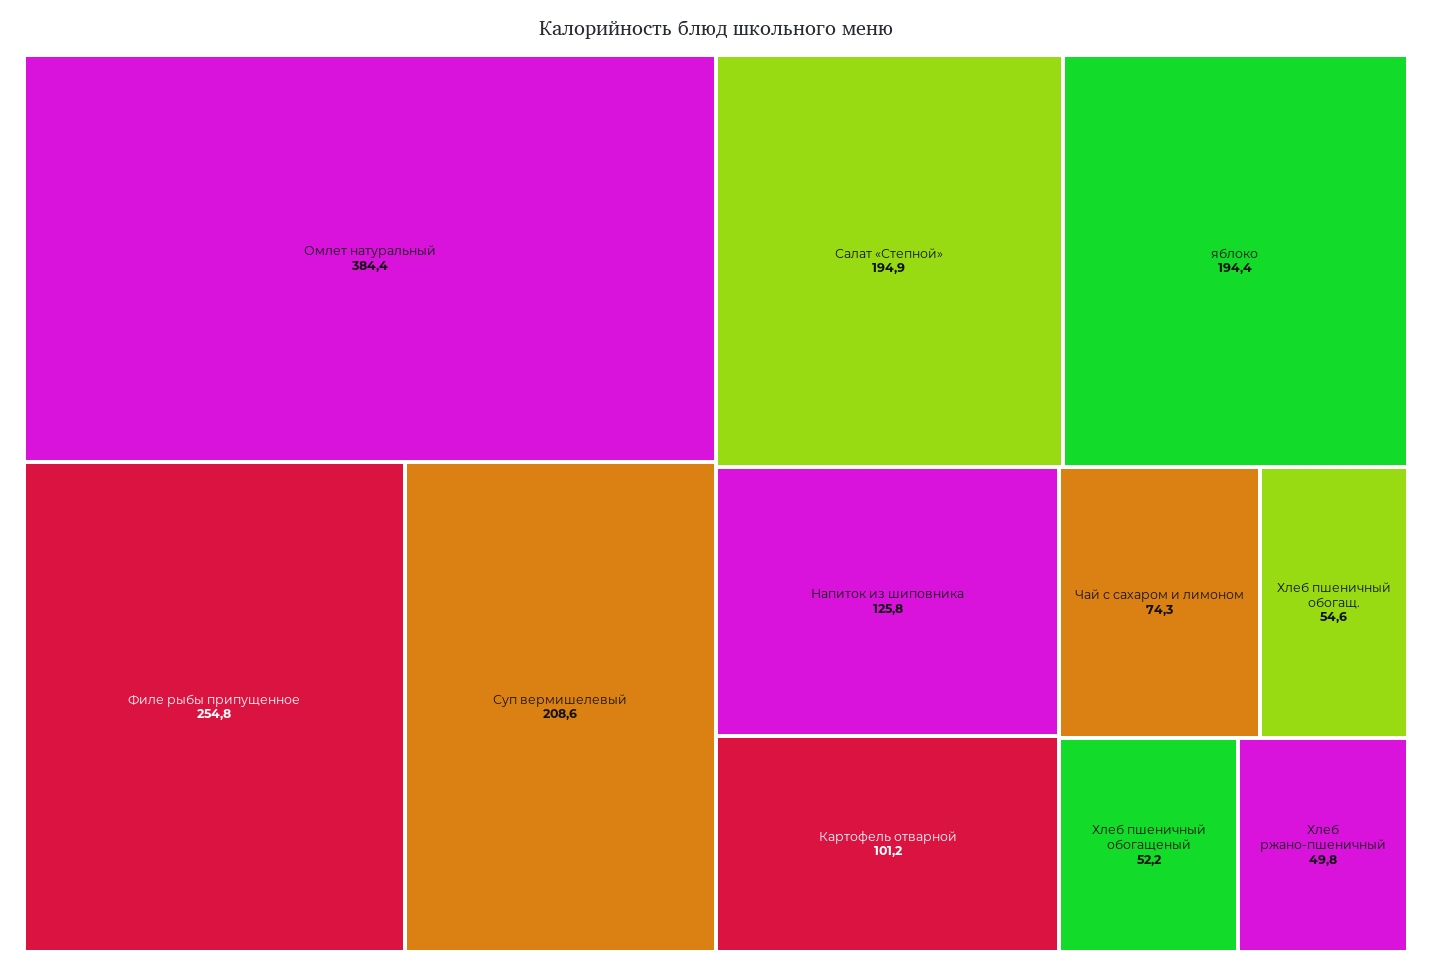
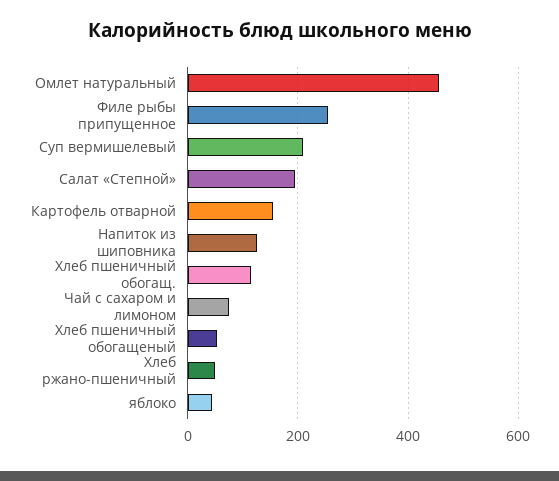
  {
-   "Омлет натуральный": 384.4,
+   "Омлет натуральный": 460,
    "Филе рыбы припущенное": 254.8,
    "Суп вермишелевый": 208.6,
    "Салат «Степной»": 194.9,
-   "яблоко": 194.4,
+   "яблоко": 40,
    "Напиток из шиповника": 125.8,
-   "Картофель отварной": 101.2,
+   "Картофель отварной": 160,
    "Чай с сахаром и лимоном": 74.3,
-   "Хлеб пшеничный обогащ.": 54.6,
+   "Хлеб пшеничный обогащ.": 120,
    "Хлеб пшеничный обогащеный": 52.2,
    "Хлеб ржано-пшеничный": 49.8
  }

